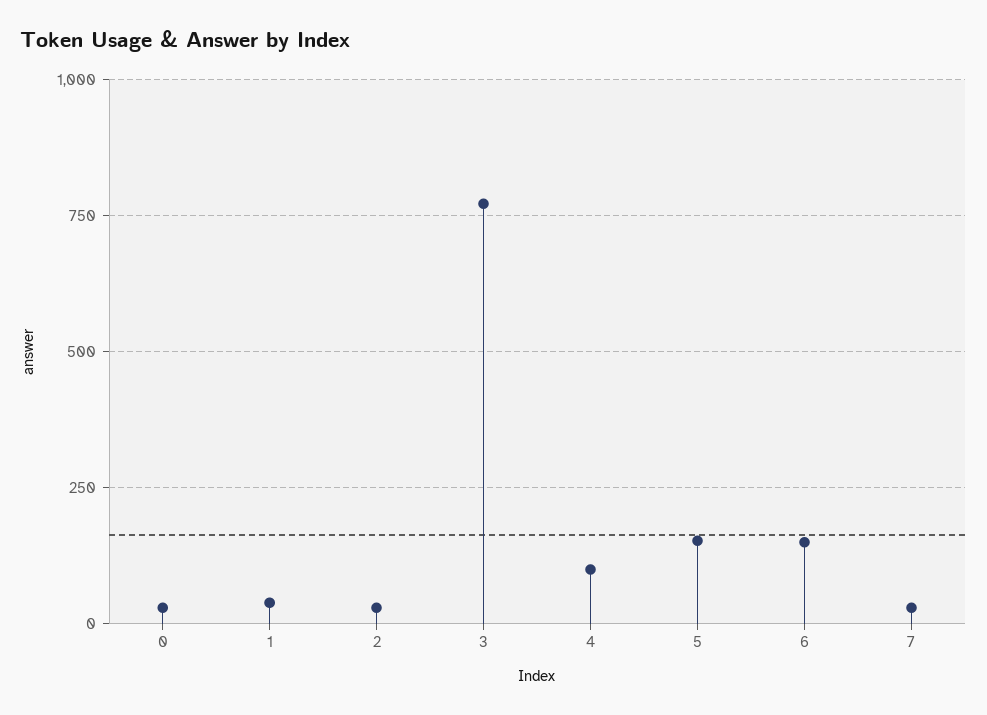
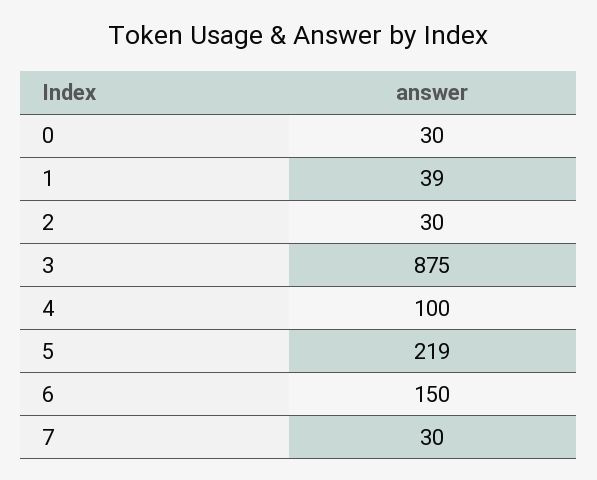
  {
    "0": 30,
    "1": 39,
    "2": 30,
-   "3": 775,
+   "3": 875,
    "4": 100,
-   "5": 150,
+   "5": 219,
    "6": 150,
    "7": 30
  }

